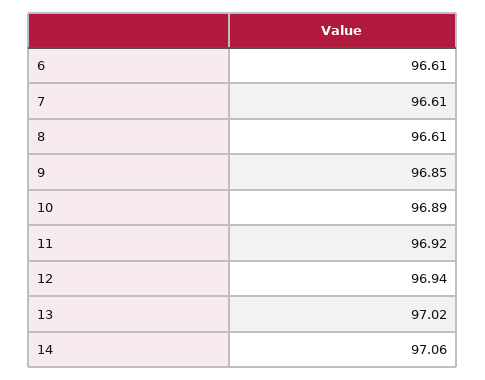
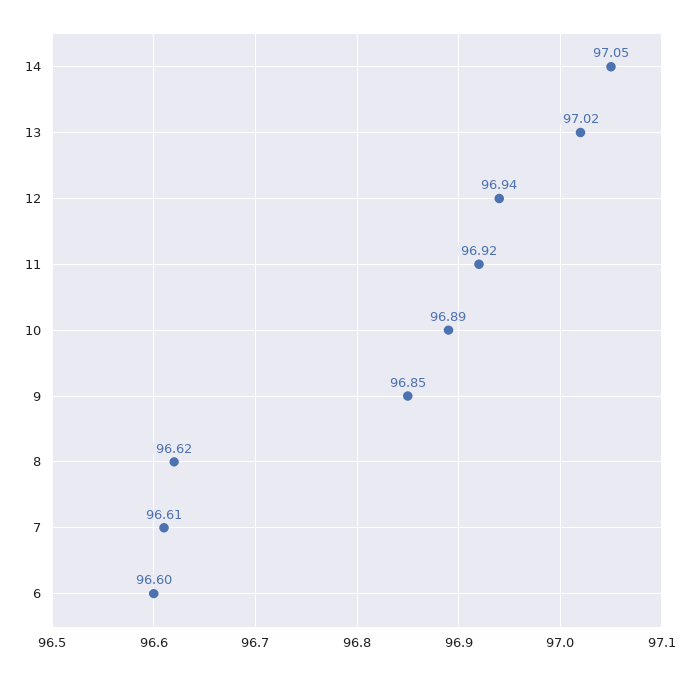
  {
-   "6": 96.61,
+   "6": 96.6,
    "7": 96.61,
-   "8": 96.61,
+   "8": 96.62,
    "9": 96.85,
    "10": 96.89,
    "11": 96.92,
    "12": 96.94,
    "13": 97.02,
-   "14": 97.06
+   "14": 97.05
  }

